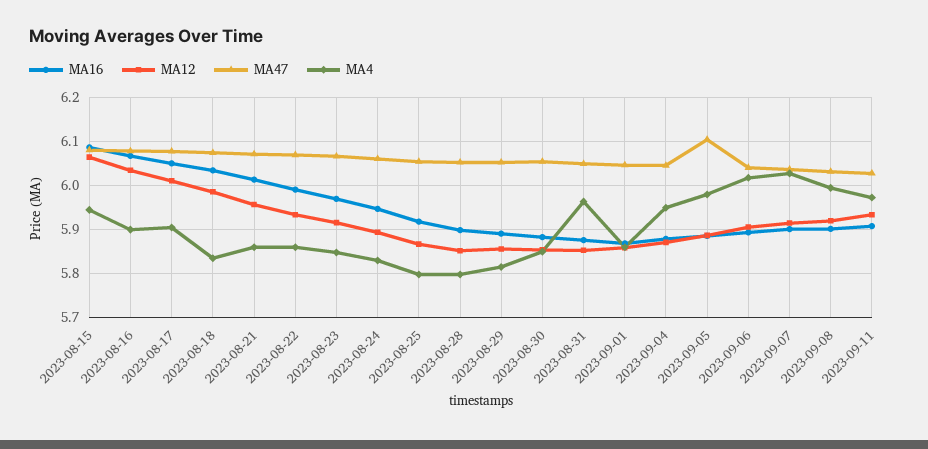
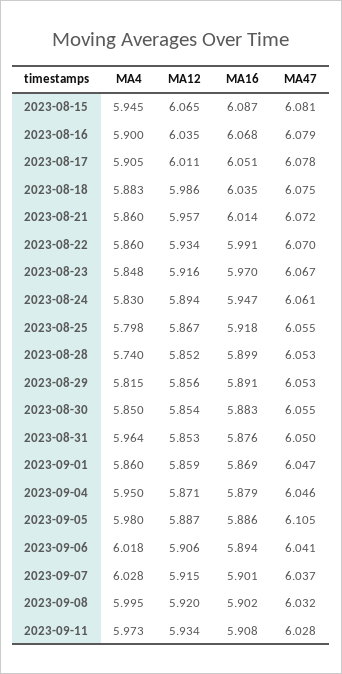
  {
    "MA16": {
      "2023-08-15": 6.087,
      "2023-08-16": 6.068,
      "2023-08-17": 6.051,
      "2023-08-18": 6.035,
      "2023-08-21": 6.014,
      "2023-08-22": 5.991,
      "2023-08-23": 5.97,
      "2023-08-24": 5.947,
      "2023-08-25": 5.918,
      "2023-08-28": 5.899,
      "2023-08-29": 5.891,
      "2023-08-30": 5.883,
      "2023-08-31": 5.876,
      "2023-09-01": 5.869,
      "2023-09-04": 5.879,
      "2023-09-05": 5.886,
      "2023-09-06": 5.894,
      "2023-09-07": 5.901,
      "2023-09-08": 5.902,
      "2023-09-11": 5.908
    },
    "MA12": {
      "2023-08-15": 6.065,
      "2023-08-16": 6.035,
      "2023-08-17": 6.011,
      "2023-08-18": 5.986,
      "2023-08-21": 5.957,
      "2023-08-22": 5.934,
      "2023-08-23": 5.916,
      "2023-08-24": 5.894,
      "2023-08-25": 5.867,
      "2023-08-28": 5.852,
      "2023-08-29": 5.856,
      "2023-08-30": 5.854,
      "2023-08-31": 5.853,
      "2023-09-01": 5.859,
      "2023-09-04": 5.871,
      "2023-09-05": 5.887,
      "2023-09-06": 5.906,
      "2023-09-07": 5.915,
      "2023-09-08": 5.92,
      "2023-09-11": 5.934
    },
    "MA47": {
      "2023-08-15": 6.081,
      "2023-08-16": 6.079,
      "2023-08-17": 6.078,
      "2023-08-18": 6.075,
      "2023-08-21": 6.072,
      "2023-08-22": 6.07,
      "2023-08-23": 6.067,
      "2023-08-24": 6.061,
      "2023-08-25": 6.055,
      "2023-08-28": 6.053,
      "2023-08-29": 6.053,
      "2023-08-30": 6.055,
      "2023-08-31": 6.05,
      "2023-09-01": 6.047,
      "2023-09-04": 6.046,
      "2023-09-05": 6.105,
      "2023-09-06": 6.041,
      "2023-09-07": 6.037,
      "2023-09-08": 6.032,
      "2023-09-11": 6.028
    },
    "MA4": {
      "2023-08-15": 5.945,
      "2023-08-16": 5.9,
      "2023-08-17": 5.905,
-     "2023-08-18": 5.84,
+     "2023-08-18": 5.883,
      "2023-08-21": 5.86,
      "2023-08-22": 5.86,
      "2023-08-23": 5.848,
      "2023-08-24": 5.83,
      "2023-08-25": 5.798,
-     "2023-08-28": 5.8,
+     "2023-08-28": 5.74,
      "2023-08-29": 5.815,
      "2023-08-30": 5.85,
      "2023-08-31": 5.964,
      "2023-09-01": 5.86,
      "2023-09-04": 5.95,
      "2023-09-05": 5.98,
      "2023-09-06": 6.018,
      "2023-09-07": 6.028,
      "2023-09-08": 5.995,
      "2023-09-11": 5.973
    }
  }

